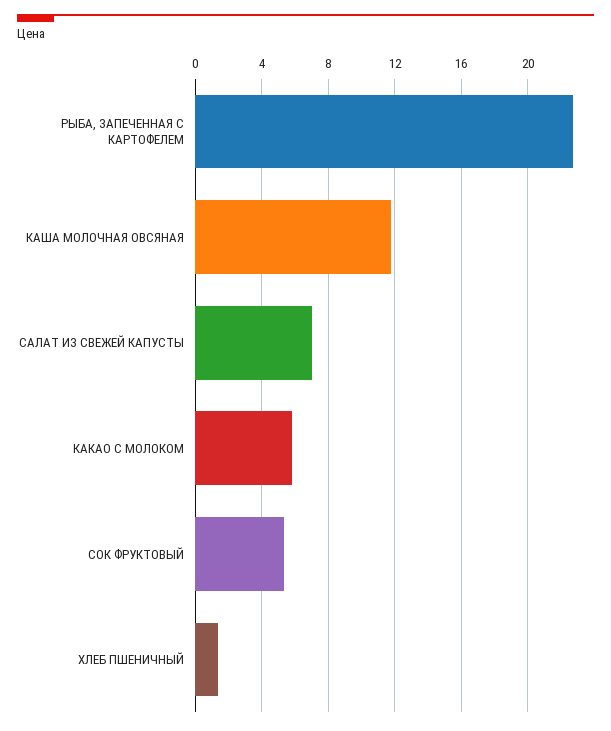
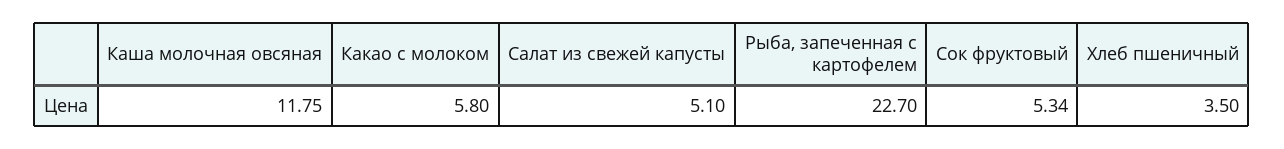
  {
    "РЫБА, ЗАПЕЧЕННАЯ С КАРТОФЕЛЕМ": 22.7,
    "КАША МОЛОЧНАЯ ОВСЯНАЯ": 11.75,
-   "САЛАТ ИЗ СВЕЖЕЙ КАПУСТЫ": 7,
+   "САЛАТ ИЗ СВЕЖЕЙ КАПУСТЫ": 5.1,
    "КАКАО С МОЛОКОМ": 5.8,
    "СОК ФРУКТОВЫЙ": 5.34,
-   "ХЛЕБ ПШЕНИЧНЫЙ": 1.5
+   "ХЛЕБ ПШЕНИЧНЫЙ": 3.5
  }

